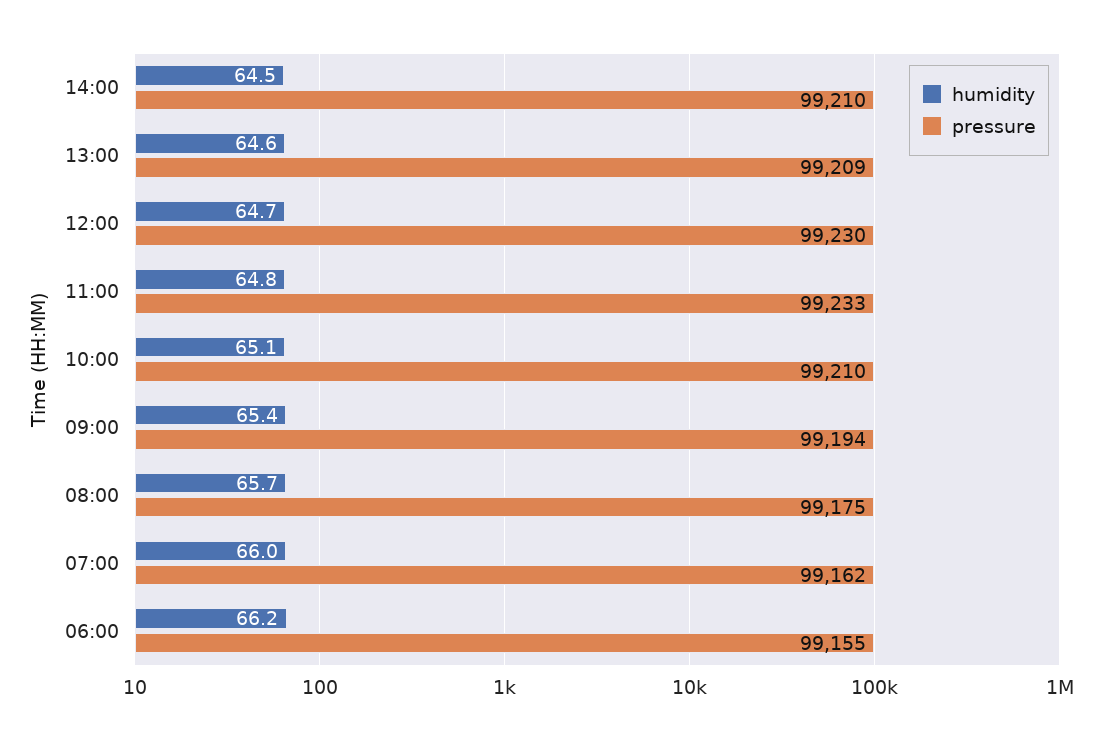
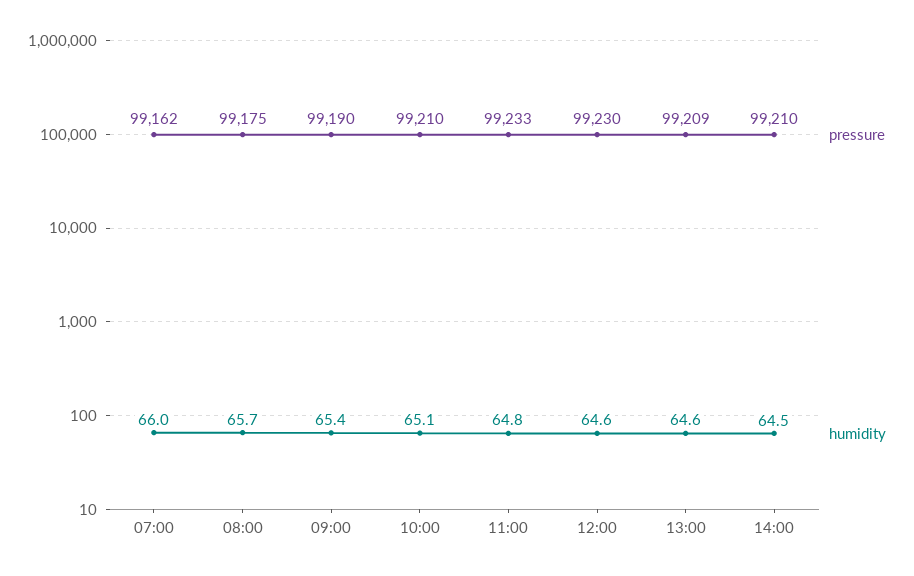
  {
    "humidity": {
      "14:00": 64.5,
      "13:00": 64.6,
-     "12:00": 64.7,
+     "12:00": 64.6,
      "11:00": 64.8,
      "10:00": 65.1,
      "09:00": 65.4,
      "08:00": 65.7,
-     "07:00": 66,
+     "07:00": 66
-     "06:00": 66.2
    },
    "pressure": {
      "14:00": 99210,
      "13:00": 99209,
      "12:00": 99230,
      "11:00": 99233,
      "10:00": 99210,
-     "09:00": 99194,
+     "09:00": 99190,
      "08:00": 99175,
-     "07:00": 99162,
+     "07:00": 99162
-     "06:00": 99155
    }
  }

